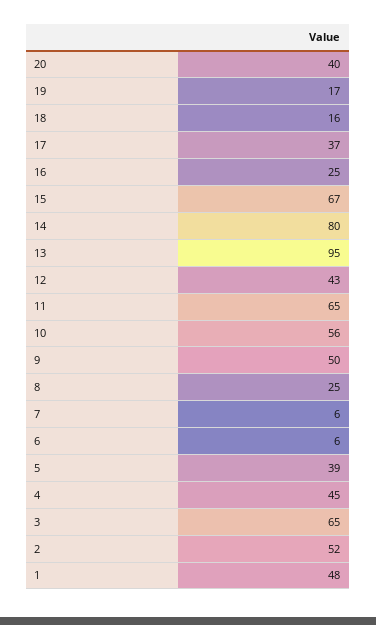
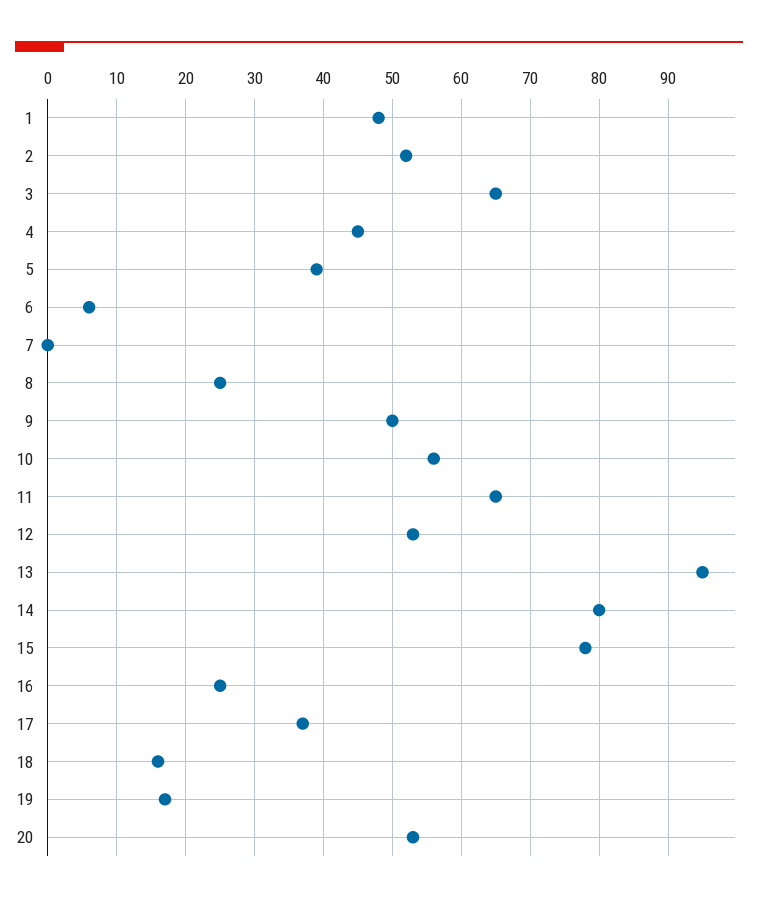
  {
-   "20": 40,
+   "20": 53,
    "19": 17,
    "18": 16,
    "17": 37,
    "16": 25,
-   "15": 67,
+   "15": 78,
    "14": 80,
    "13": 95,
-   "12": 43,
+   "12": 53,
    "11": 65,
    "10": 56,
    "9": 50,
    "8": 25,
-   "7": 6,
+   "7": 0,
    "6": 6,
    "5": 39,
    "4": 45,
    "3": 65,
    "2": 52,
    "1": 48
  }

